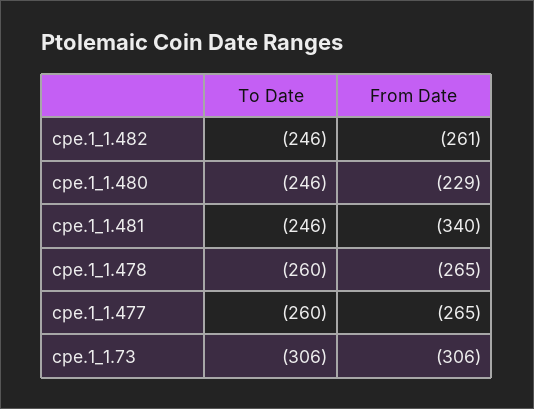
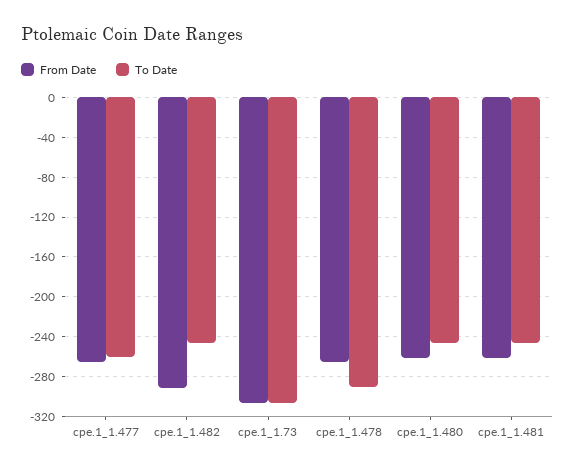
  {
    "To Date": {
      "cpe.1_1.482": -246,
      "cpe.1_1.480": -246,
      "cpe.1_1.481": -246,
-     "cpe.1_1.478": -260,
+     "cpe.1_1.478": -290,
      "cpe.1_1.477": -260,
      "cpe.1_1.73": -306
    },
    "From Date": {
-     "cpe.1_1.482": -261,
+     "cpe.1_1.482": -290,
-     "cpe.1_1.480": -229,
+     "cpe.1_1.480": -260,
-     "cpe.1_1.481": -340,
+     "cpe.1_1.481": -260,
      "cpe.1_1.478": -265,
      "cpe.1_1.477": -265,
      "cpe.1_1.73": -306
    }
  }

